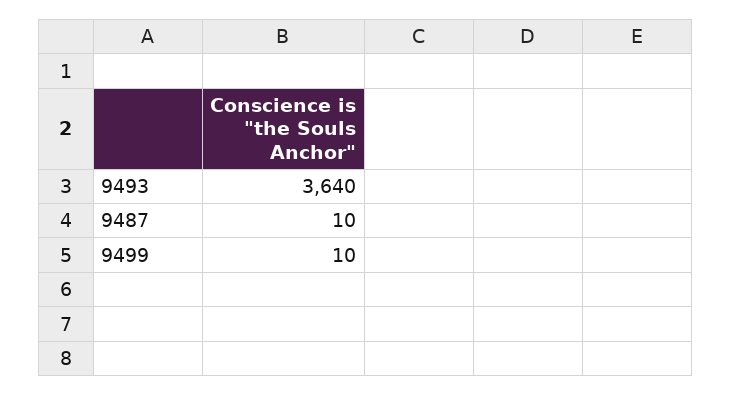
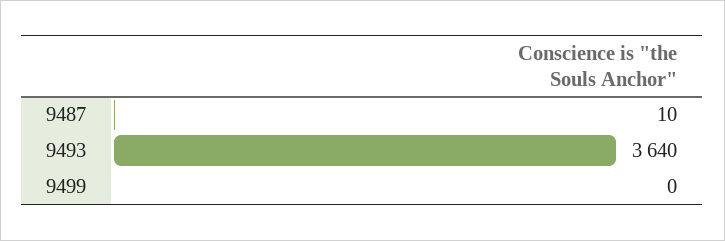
  {
    "9493": 3640,
    "9487": 10,
-   "9499": 10
+   "9499": 0
  }

